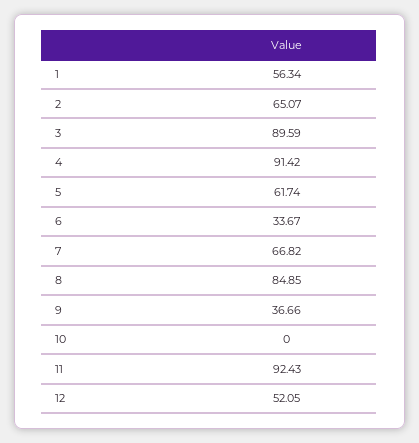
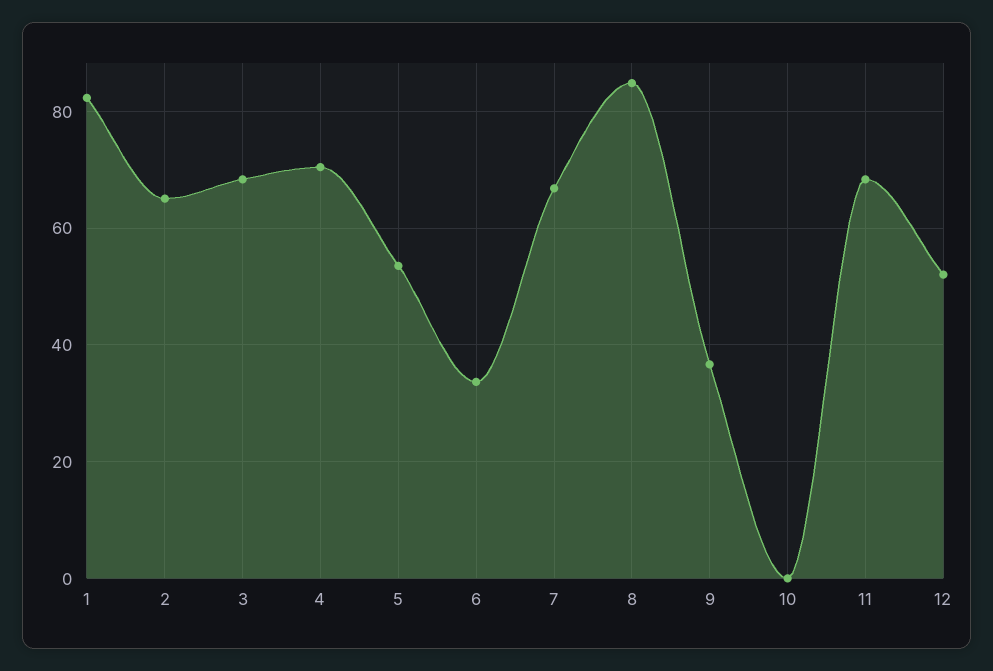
  {
-   "1": 56.34,
+   "1": 82,
    "2": 65.07,
-   "3": 89.59,
+   "3": 68,
-   "4": 91.42,
+   "4": 70,
-   "5": 61.74,
+   "5": 54,
    "6": 33.67,
    "7": 66.82,
    "8": 84.85,
    "9": 36.66,
    "10": 0,
-   "11": 92.43,
+   "11": 68,
    "12": 52.05
  }

